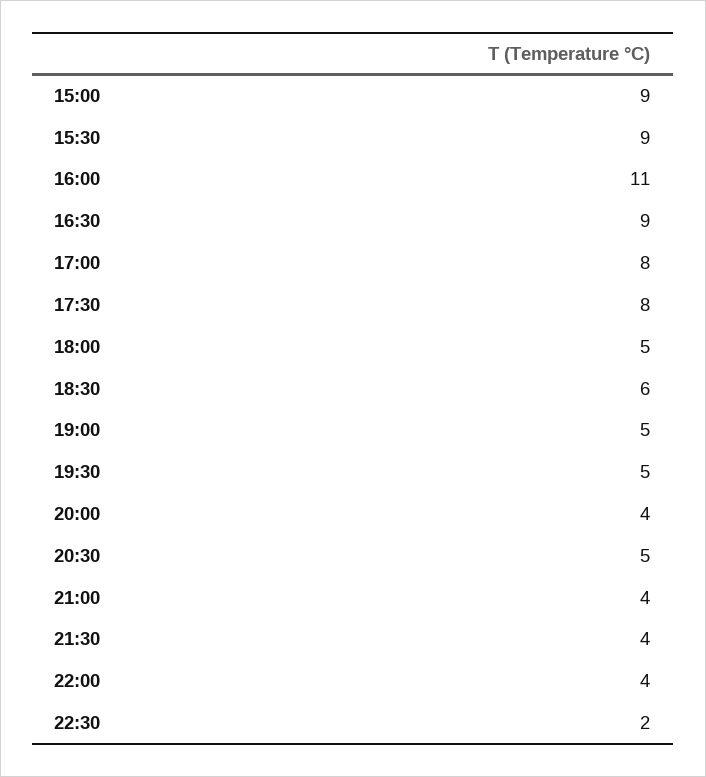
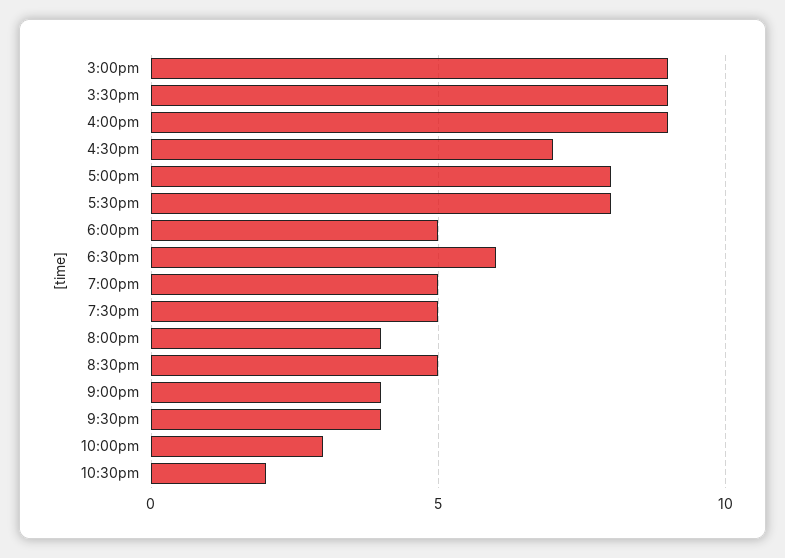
  {
    "15:00": 9,
    "15:30": 9,
-   "16:00": 11,
+   "16:00": 9,
-   "16:30": 9,
+   "16:30": 7,
    "17:00": 8,
    "17:30": 8,
    "18:00": 5,
    "18:30": 6,
    "19:00": 5,
    "19:30": 5,
    "20:00": 4,
    "20:30": 5,
    "21:00": 4,
    "21:30": 4,
-   "22:00": 4,
+   "22:00": 3,
    "22:30": 2
  }

